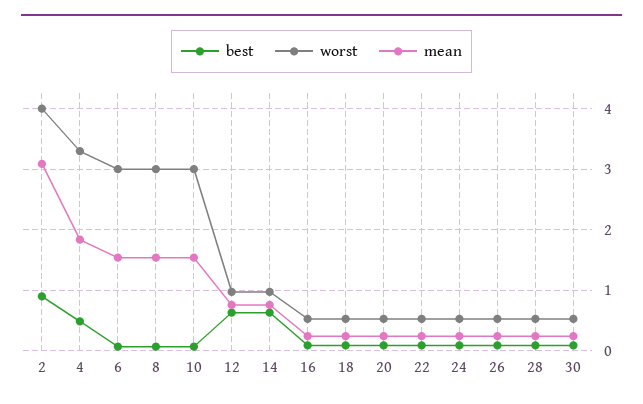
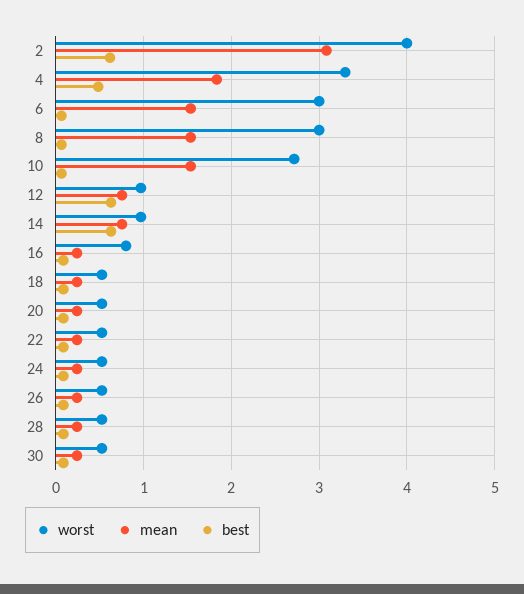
  {
    "best": {
-     "2": 0.9,
+     "2": 0.6,
      "4": 0.5,
      "6": 0.1,
      "8": 0.1,
      "10": 0.1,
      "12": 0.6,
      "14": 0.6,
      "16": 0.1,
      "18": 0.1,
      "20": 0.1,
      "22": 0.1,
      "24": 0.1,
      "26": 0.1,
      "28": 0.1,
      "30": 0.1
    },
    "worst": {
      "2": 4,
      "4": 3.3,
      "6": 3,
      "8": 3,
-     "10": 3,
+     "10": 2.7,
      "12": 1,
      "14": 1,
-     "16": 0.5,
+     "16": 0.8,
      "18": 0.5,
      "20": 0.5,
      "22": 0.5,
      "24": 0.5,
      "26": 0.5,
      "28": 0.5,
      "30": 0.5
    },
    "mean": {
      "2": 3.1,
      "4": 1.8,
      "6": 1.5,
      "8": 1.5,
      "10": 1.5,
      "12": 0.8,
      "14": 0.8,
      "16": 0.2,
      "18": 0.2,
      "20": 0.2,
      "22": 0.2,
      "24": 0.2,
      "26": 0.2,
      "28": 0.2,
      "30": 0.2
    }
  }

